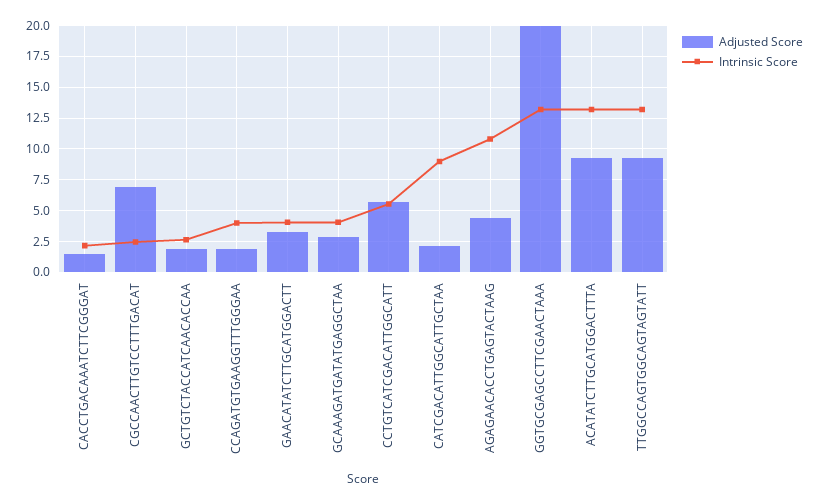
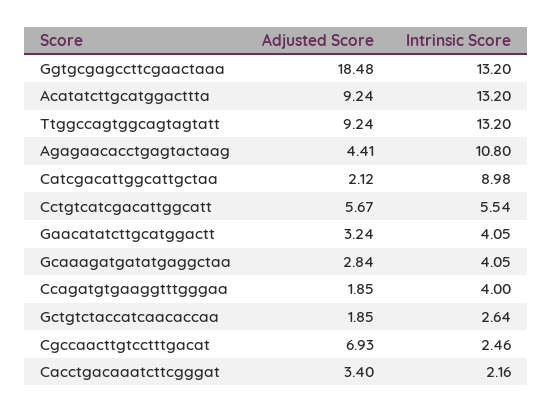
  {
    "Adjusted Score": {
-     "CACCTGACAAATCTTCGGGAT": 1.5,
+     "CACCTGACAAATCTTCGGGAT": 3.4,
      "CGCCAACTTGTCCTTTGACAT": 6.93,
      "GCTGTCTACCATCAACACCAA": 1.85,
      "CCAGATGTGAAGGTTTGGGAA": 1.85,
      "GAACATATCTTGCATGGACTT": 3.24,
      "GCAAAGATGATATGAGGCTAA": 2.84,
      "CCTGTCATCGACATTGGCATT": 5.67,
      "CATCGACATTGGCATTGCTAA": 2.12,
      "AGAGAACACCTGAGTACTAAG": 4.41,
-     "GGTGCGAGCCTTCGAACTAAA": 20,
+     "GGTGCGAGCCTTCGAACTAAA": 18.48,
      "ACATATCTTGCATGGACTTTA": 9.24,
      "TTGGCCAGTGGCAGTAGTATT": 9.24
    },
    "Intrinsic Score": {
      "CACCTGACAAATCTTCGGGAT": 2.16,
      "CGCCAACTTGTCCTTTGACAT": 2.46,
      "GCTGTCTACCATCAACACCAA": 2.64,
      "CCAGATGTGAAGGTTTGGGAA": 4,
      "GAACATATCTTGCATGGACTT": 4.05,
      "GCAAAGATGATATGAGGCTAA": 4.05,
      "CCTGTCATCGACATTGGCATT": 5.54,
      "CATCGACATTGGCATTGCTAA": 8.98,
      "AGAGAACACCTGAGTACTAAG": 10.8,
      "GGTGCGAGCCTTCGAACTAAA": 13.2,
      "ACATATCTTGCATGGACTTTA": 13.2,
      "TTGGCCAGTGGCAGTAGTATT": 13.2
    }
  }

